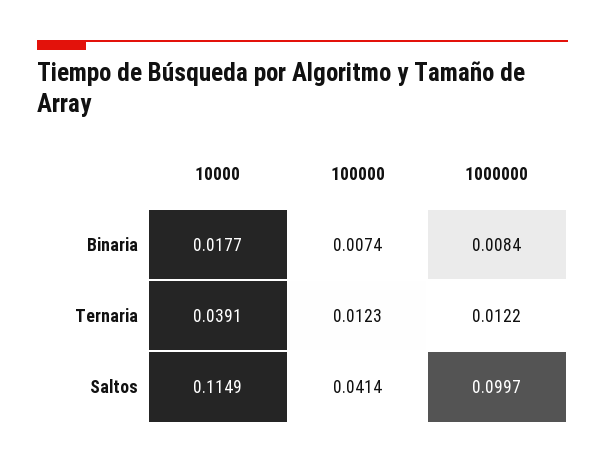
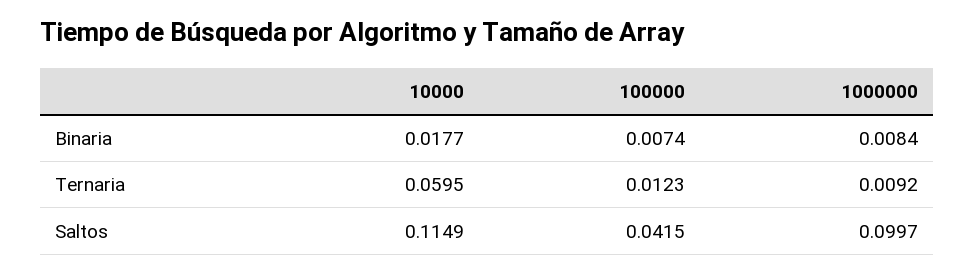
  {
    "10000": {
      "Binaria": 0.0177,
-     "Ternaria": 0.0391,
+     "Ternaria": 0.0595,
      "Saltos": 0.1149
    },
    "100000": {
      "Binaria": 0.0074,
      "Ternaria": 0.0123,
-     "Saltos": 0.0414
+     "Saltos": 0.0415
    },
    "1000000": {
      "Binaria": 0.0084,
-     "Ternaria": 0.0122,
+     "Ternaria": 0.0092,
      "Saltos": 0.0997
    }
  }

